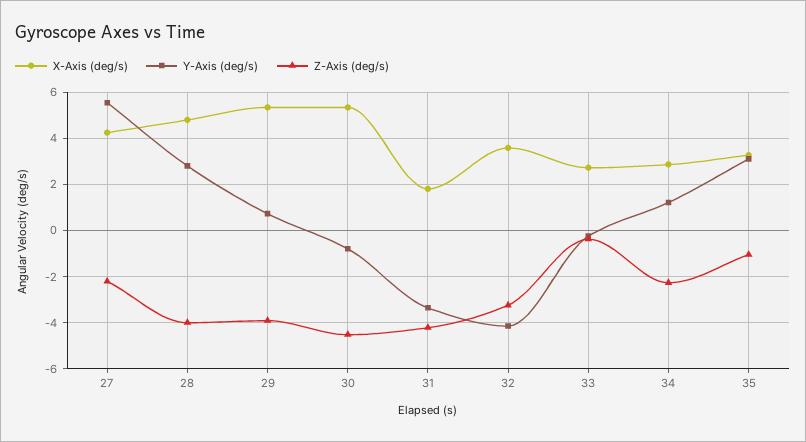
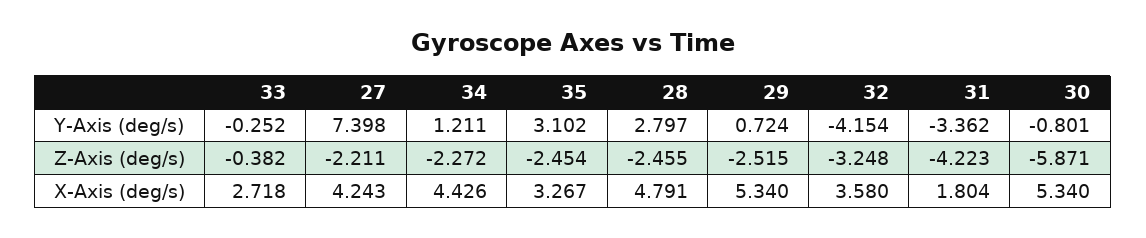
  {
    "X-Axis (deg/s)": {
      "27": 4.243,
      "28": 4.791,
      "29": 5.34,
      "30": 5.34,
      "31": 1.804,
      "32": 3.58,
      "33": 2.718,
-     "34": 3,
+     "34": 4.426,
      "35": 3.267
    },
    "Y-Axis (deg/s)": {
-     "27": 5.5,
+     "27": 7.398,
      "28": 2.797,
      "29": 0.724,
      "30": -0.801,
      "31": -3.362,
      "32": -4.154,
      "33": -0.252,
      "34": 1.211,
      "35": 3.102
    },
    "Z-Axis (deg/s)": {
      "27": -2.211,
-     "28": -4,
+     "28": -2.455,
-     "29": -4,
+     "29": -2.515,
-     "30": -4.5,
+     "30": -5.871,
      "31": -4.223,
      "32": -3.248,
      "33": -0.382,
      "34": -2.272,
-     "35": -1
+     "35": -2.454
    }
  }

